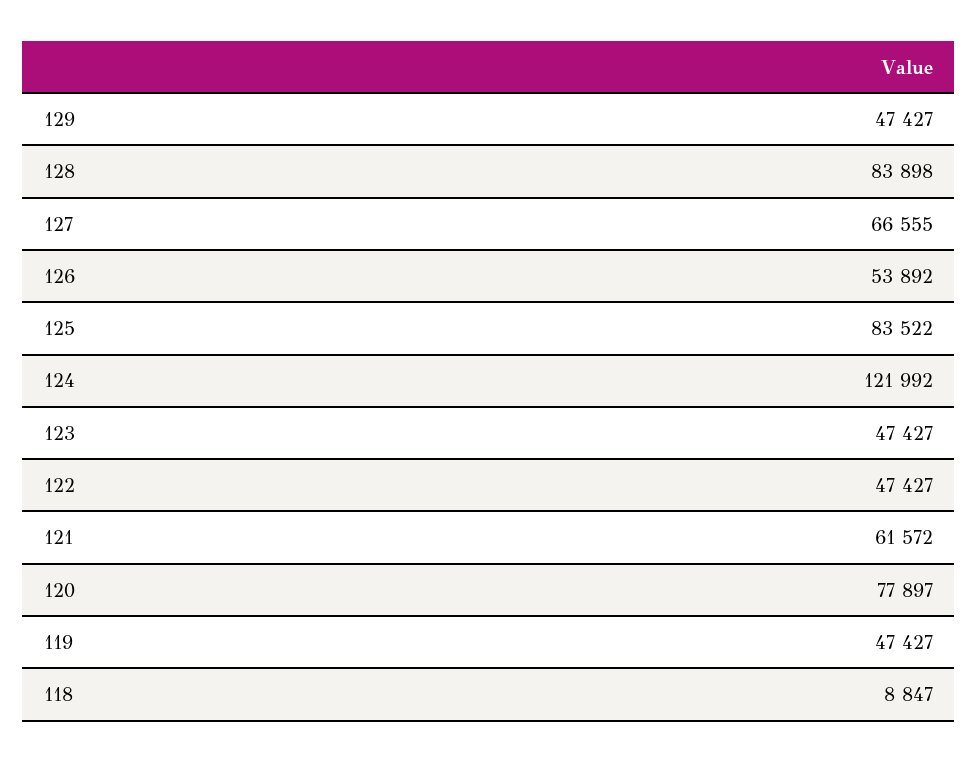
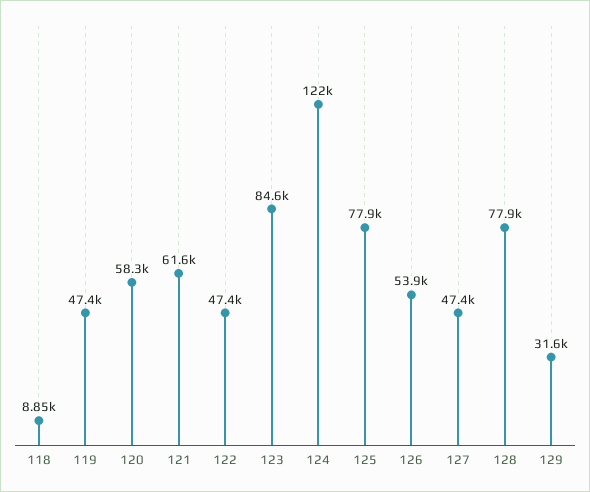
  {
-   "129": 47427,
+   "129": 31600,
-   "128": 83898,
+   "128": 77900,
-   "127": 66555,
+   "127": 47400,
    "126": 53892,
-   "125": 83522,
+   "125": 77900,
    "124": 121992,
-   "123": 47427,
+   "123": 84600,
    "122": 47427,
    "121": 61572,
-   "120": 77897,
+   "120": 58300,
    "119": 47427,
    "118": 8847
  }

